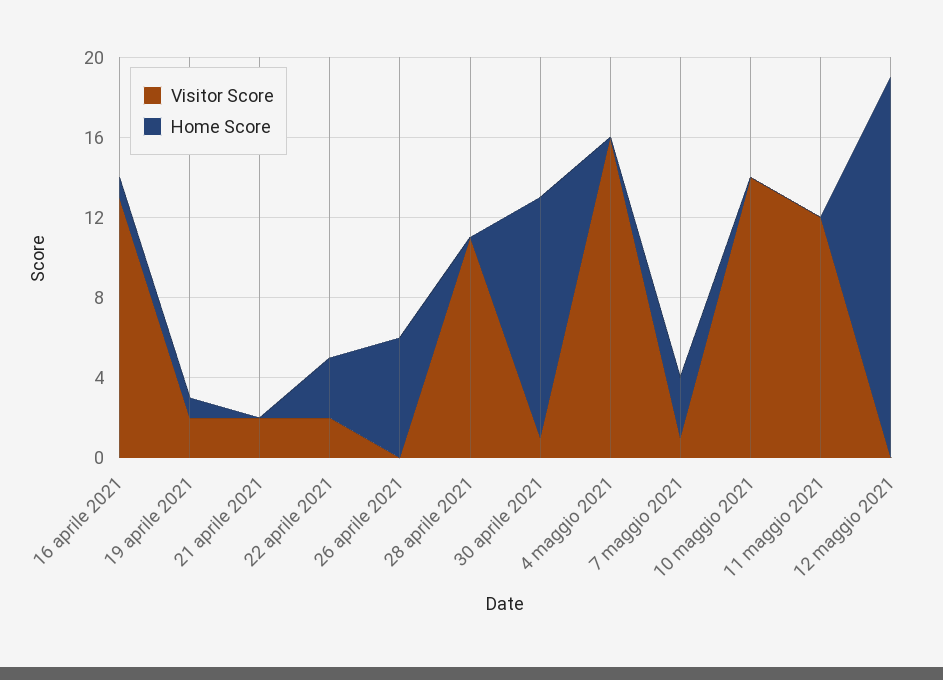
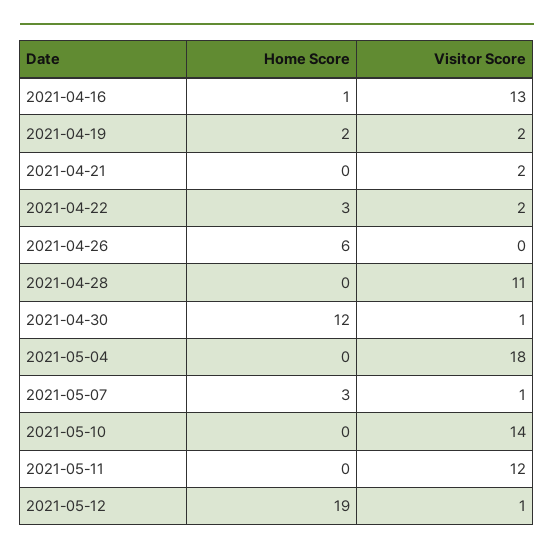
  {
    "Visitor Score": {
      "16 aprile 2021": 13,
      "19 aprile 2021": 2,
      "21 aprile 2021": 2,
      "22 aprile 2021": 2,
      "26 aprile 2021": 0,
      "28 aprile 2021": 11,
      "30 aprile 2021": 1,
-     "4 maggio 2021": 16,
+     "4 maggio 2021": 18,
      "7 maggio 2021": 1,
      "10 maggio 2021": 14,
      "11 maggio 2021": 12,
-     "12 maggio 2021": 0
+     "12 maggio 2021": 1
    },
    "Home Score": {
      "16 aprile 2021": 1,
-     "19 aprile 2021": 1,
+     "19 aprile 2021": 2,
      "21 aprile 2021": 0,
      "22 aprile 2021": 3,
      "26 aprile 2021": 6,
      "28 aprile 2021": 0,
      "30 aprile 2021": 12,
      "4 maggio 2021": 0,
      "7 maggio 2021": 3,
      "10 maggio 2021": 0,
      "11 maggio 2021": 0,
      "12 maggio 2021": 19
    }
  }

